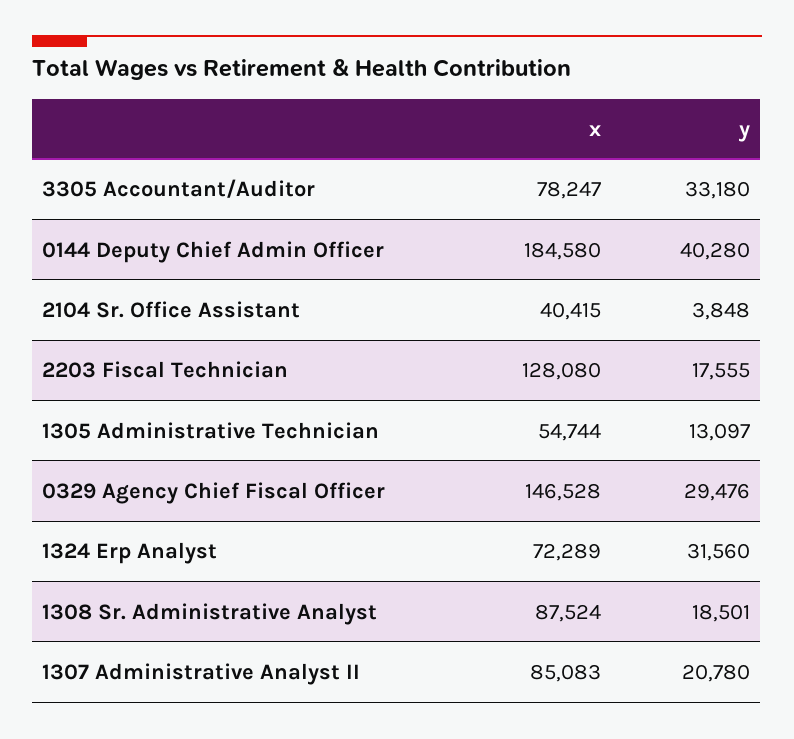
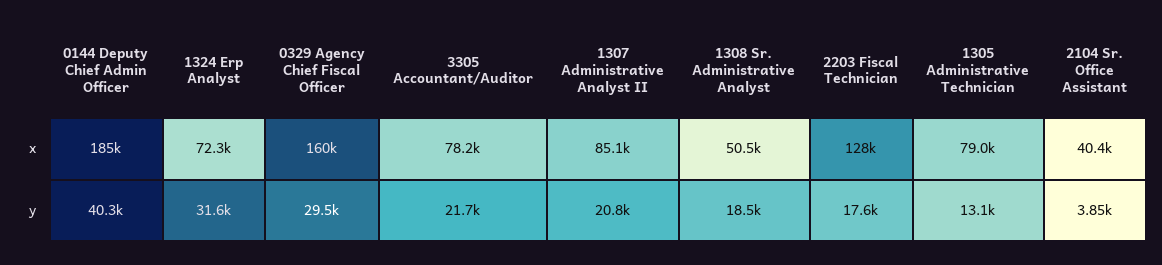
  {
    "x": {
      "3305 Accountant/Auditor": 78247,
      "0144 Deputy Chief Admin Officer": 184580,
      "2104 Sr. Office Assistant": 40415,
      "2203 Fiscal Technician": 128080,
-     "1305 Administrative Technician": 54744,
+     "1305 Administrative Technician": 79000,
-     "0329 Agency Chief Fiscal Officer": 146528,
+     "0329 Agency Chief Fiscal Officer": 160000,
      "1324 Erp Analyst": 72289,
-     "1308 Sr. Administrative Analyst": 87524,
+     "1308 Sr. Administrative Analyst": 50500,
      "1307 Administrative Analyst II": 85083
    },
    "y": {
-     "3305 Accountant/Auditor": 33180,
+     "3305 Accountant/Auditor": 21700,
      "0144 Deputy Chief Admin Officer": 40280,
      "2104 Sr. Office Assistant": 3848,
      "2203 Fiscal Technician": 17555,
      "1305 Administrative Technician": 13097,
      "0329 Agency Chief Fiscal Officer": 29476,
      "1324 Erp Analyst": 31560,
      "1308 Sr. Administrative Analyst": 18501,
      "1307 Administrative Analyst II": 20780
    }
  }

